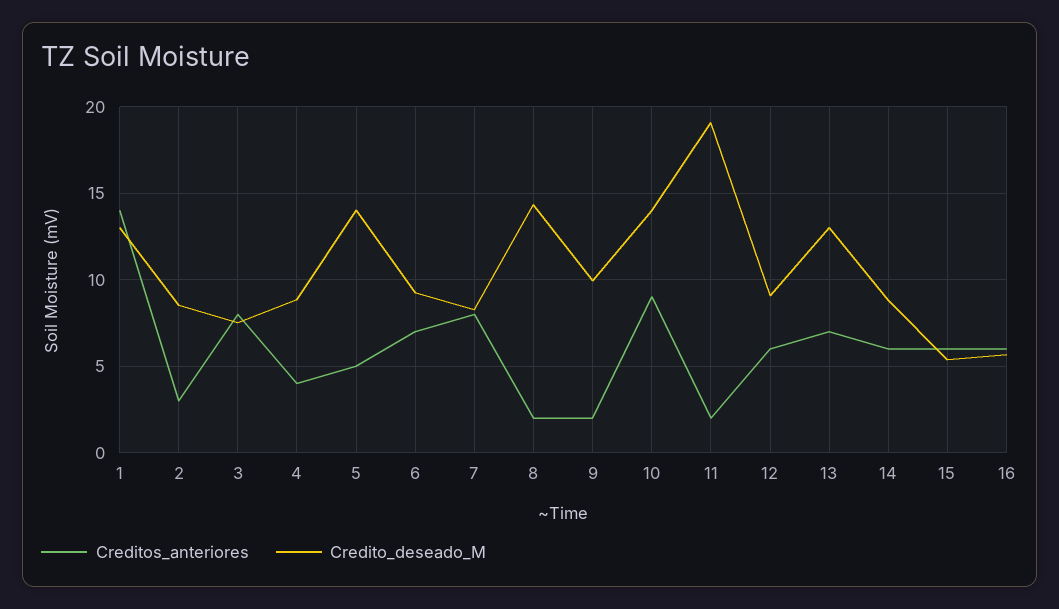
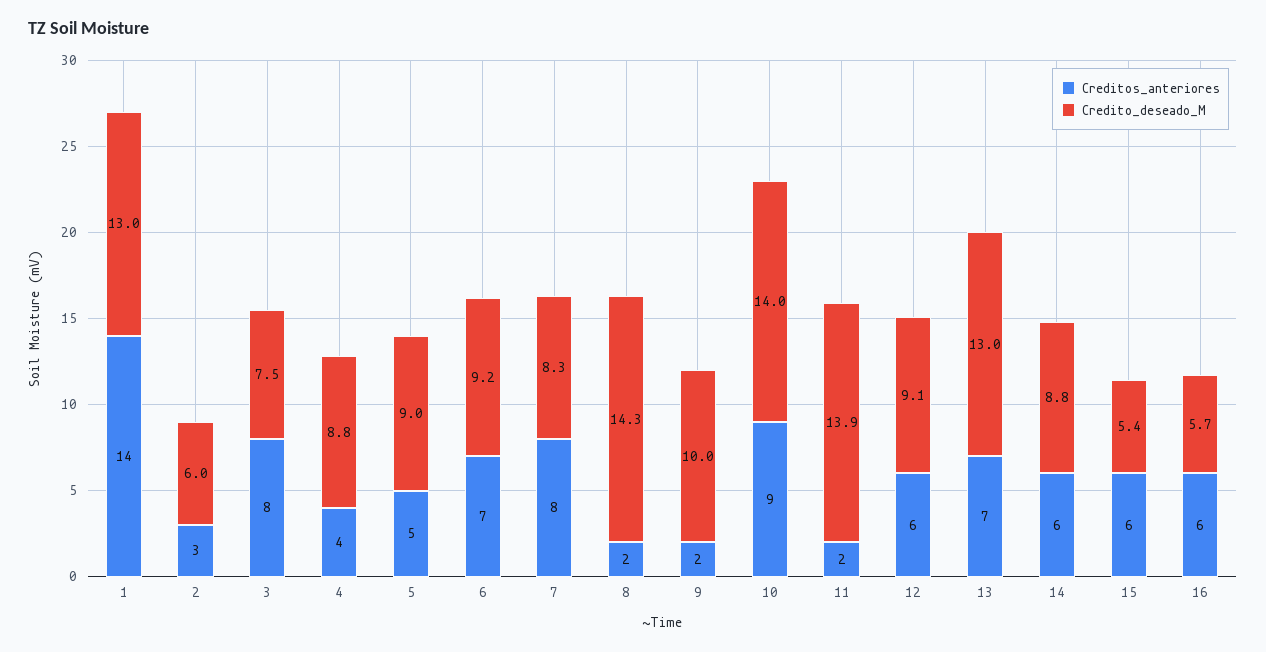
  {
    "Creditos_anteriores": {
      "1": 14,
      "2": 3,
      "3": 8,
      "4": 4,
      "5": 5,
      "6": 7,
      "7": 8,
      "8": 2,
      "9": 2,
      "10": 9,
      "11": 2,
      "12": 6,
      "13": 7,
      "14": 6,
      "15": 6,
      "16": 6
    },
    "Credito_deseado_M": {
      "1": 13,
-     "2": 8.5,
+     "2": 6,
      "3": 7.5,
      "4": 8.8,
-     "5": 14,
+     "5": 9,
      "6": 9.2,
      "7": 8.3,
      "8": 14.3,
      "9": 10,
      "10": 14,
-     "11": 19,
+     "11": 13.9,
      "12": 9.1,
      "13": 13,
      "14": 8.8,
      "15": 5.4,
      "16": 5.7
    }
  }

